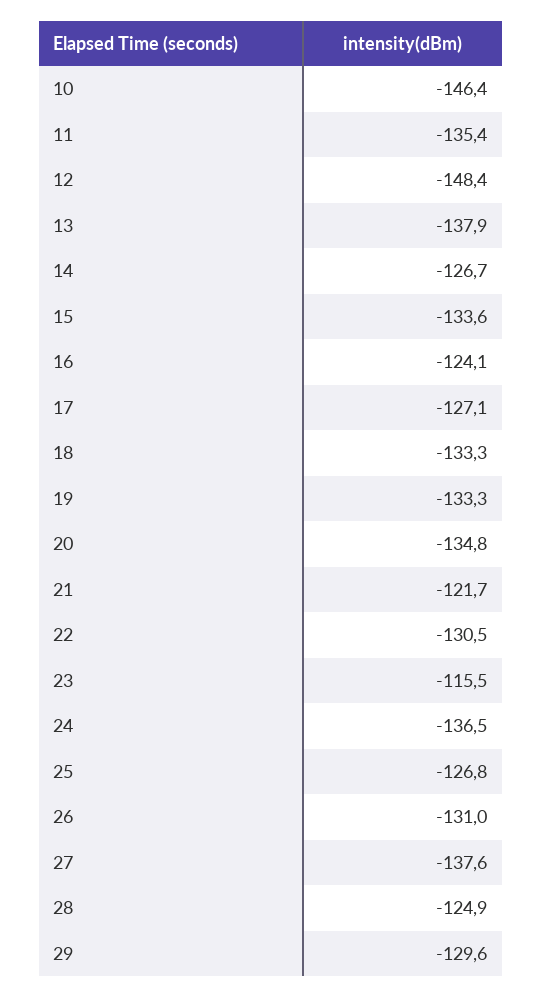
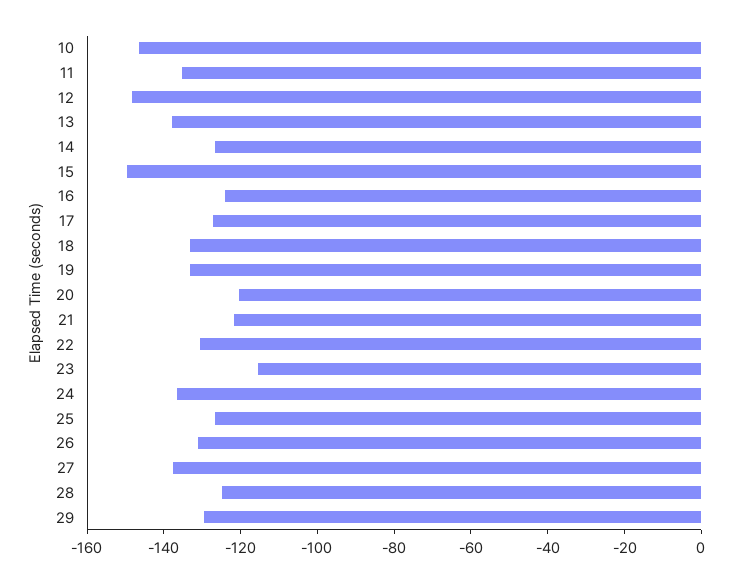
  {
    "10": -146.4,
    "11": -135.4,
    "12": -148.4,
    "13": -137.9,
    "14": -126.7,
-   "15": -133.6,
+   "15": -150,
    "16": -124.1,
    "17": -127.1,
    "18": -133.3,
    "19": -133.3,
-   "20": -134.8,
+   "20": -120,
    "21": -121.7,
    "22": -130.5,
    "23": -115.5,
    "24": -136.5,
    "25": -126.8,
    "26": -131,
    "27": -137.6,
    "28": -124.9,
    "29": -129.6
  }

